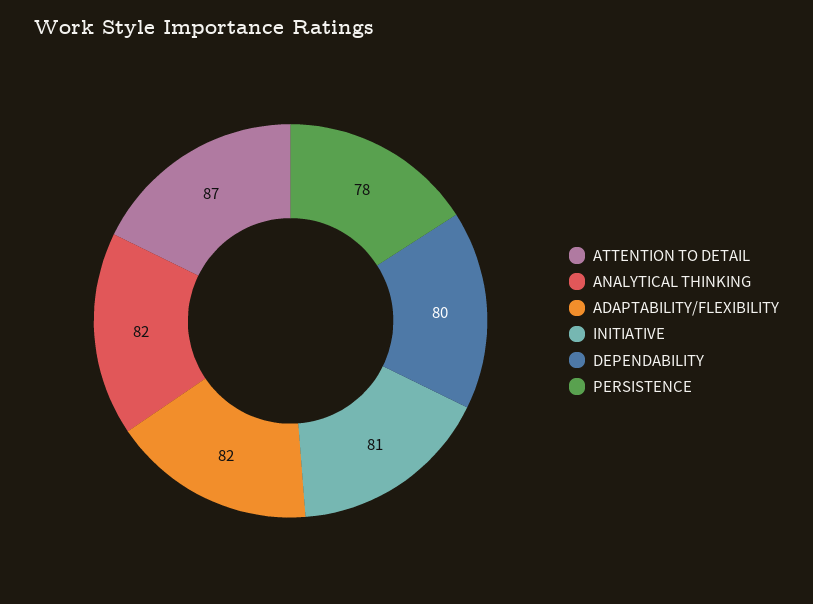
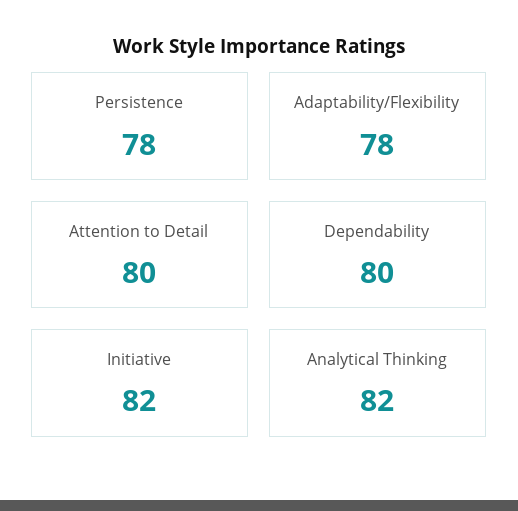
  {
-   "ATTENTION TO DETAIL": 87,
+   "ATTENTION TO DETAIL": 80,
    "ANALYTICAL THINKING": 82,
-   "ADAPTABILITY/FLEXIBILITY": 82,
+   "ADAPTABILITY/FLEXIBILITY": 78,
-   "INITIATIVE": 81,
+   "INITIATIVE": 82,
    "DEPENDABILITY": 80,
    "PERSISTENCE": 78
  }

